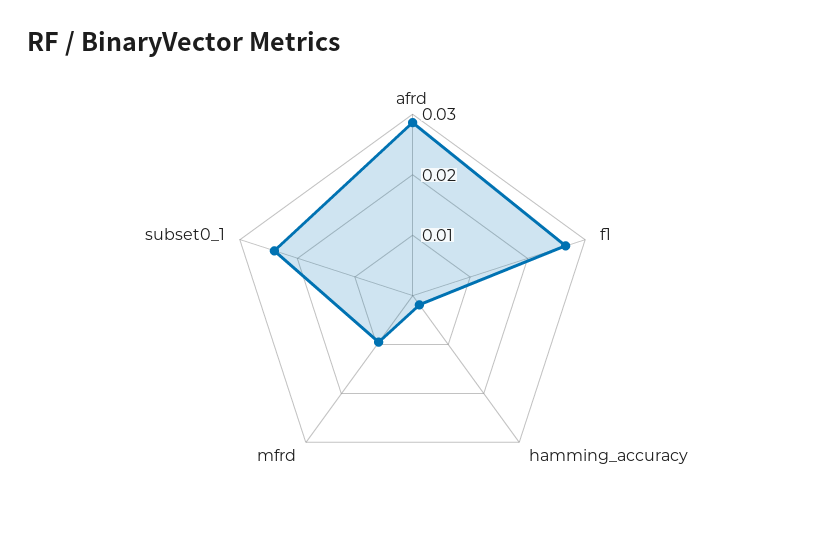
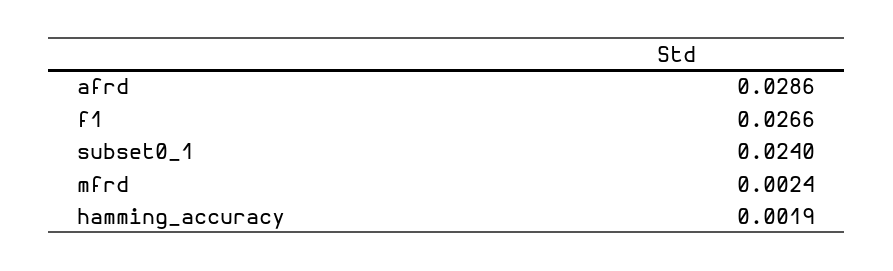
  {
    "afrd": 0.0286,
    "f1": 0.0266,
    "hamming_accuracy": 0.0019,
-   "mfrd": 0.01,
+   "mfrd": 0.0024,
    "subset0_1": 0.024
  }

